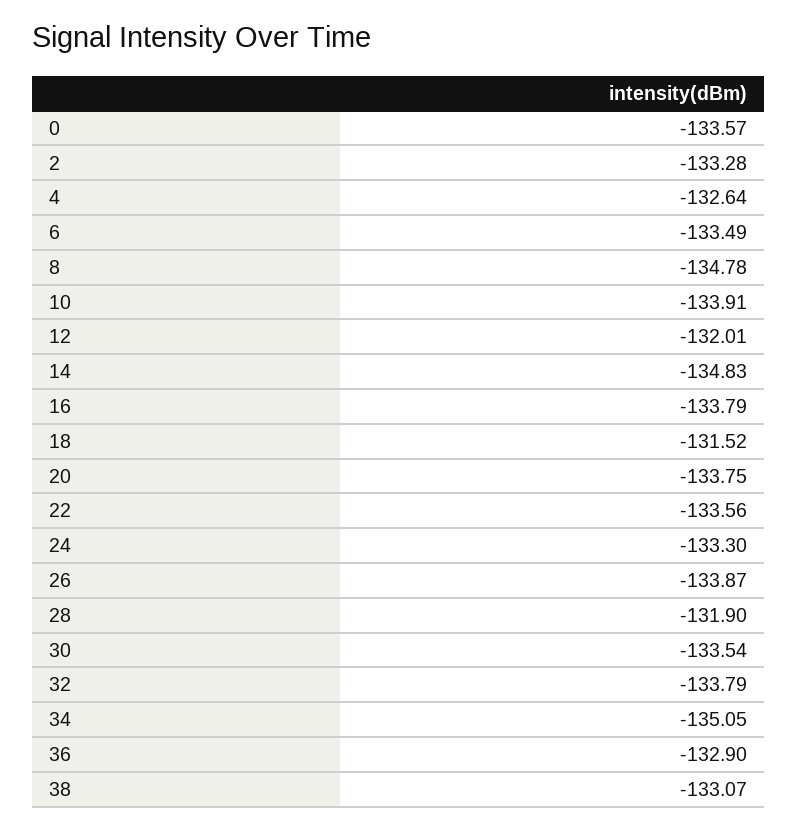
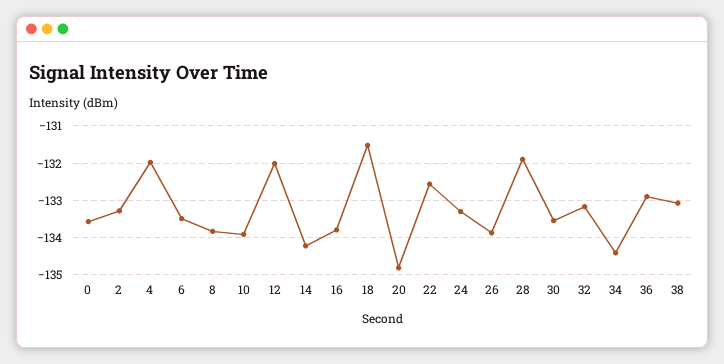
  {
    "0": -133.57,
    "2": -133.28,
-   "4": -132.64,
+   "4": -132,
    "6": -133.49,
-   "8": -134.78,
+   "8": -133.8,
    "10": -133.91,
    "12": -132.01,
-   "14": -134.83,
+   "14": -134.2,
    "16": -133.79,
    "18": -131.52,
-   "20": -133.75,
+   "20": -134.8,
-   "22": -133.56,
+   "22": -132.6,
    "24": -133.3,
    "26": -133.87,
    "28": -131.9,
    "30": -133.54,
-   "32": -133.79,
+   "32": -133.2,
-   "34": -135.05,
+   "34": -134.4,
    "36": -132.9,
    "38": -133.07
  }

